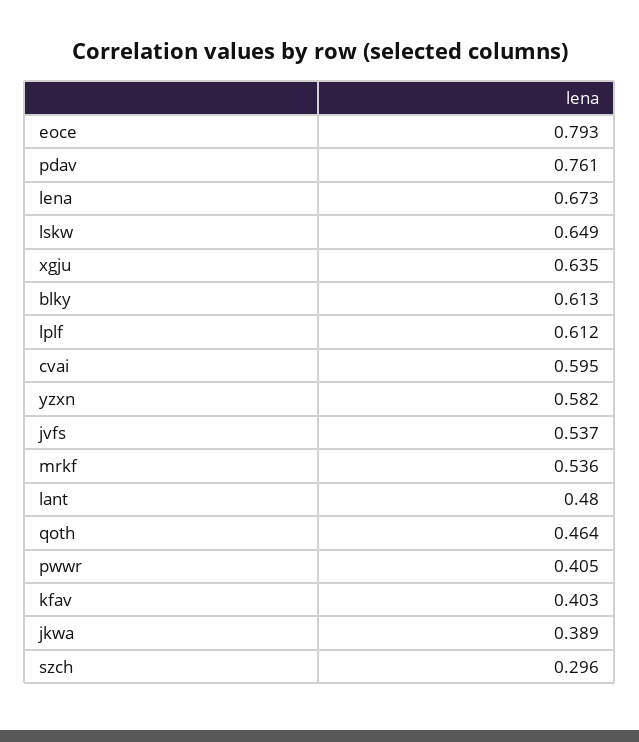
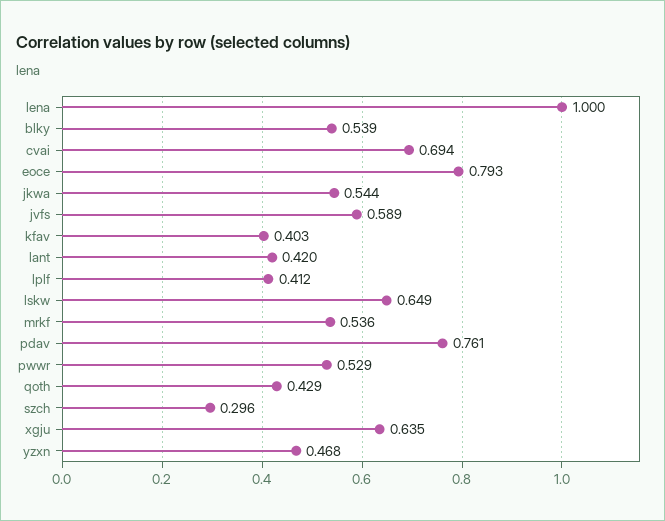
  {
    "eoce": 0.793,
    "pdav": 0.761,
-   "lena": 0.673,
+   "lena": 1,
    "lskw": 0.649,
    "xgju": 0.635,
-   "blky": 0.613,
+   "blky": 0.539,
-   "lplf": 0.612,
+   "lplf": 0.412,
-   "cvai": 0.595,
+   "cvai": 0.694,
-   "yzxn": 0.582,
+   "yzxn": 0.468,
-   "jvfs": 0.537,
+   "jvfs": 0.589,
    "mrkf": 0.536,
-   "lant": 0.48,
+   "lant": 0.42,
-   "qoth": 0.464,
+   "qoth": 0.429,
-   "pwwr": 0.405,
+   "pwwr": 0.529,
    "kfav": 0.403,
-   "jkwa": 0.389,
+   "jkwa": 0.544,
    "szch": 0.296
  }

